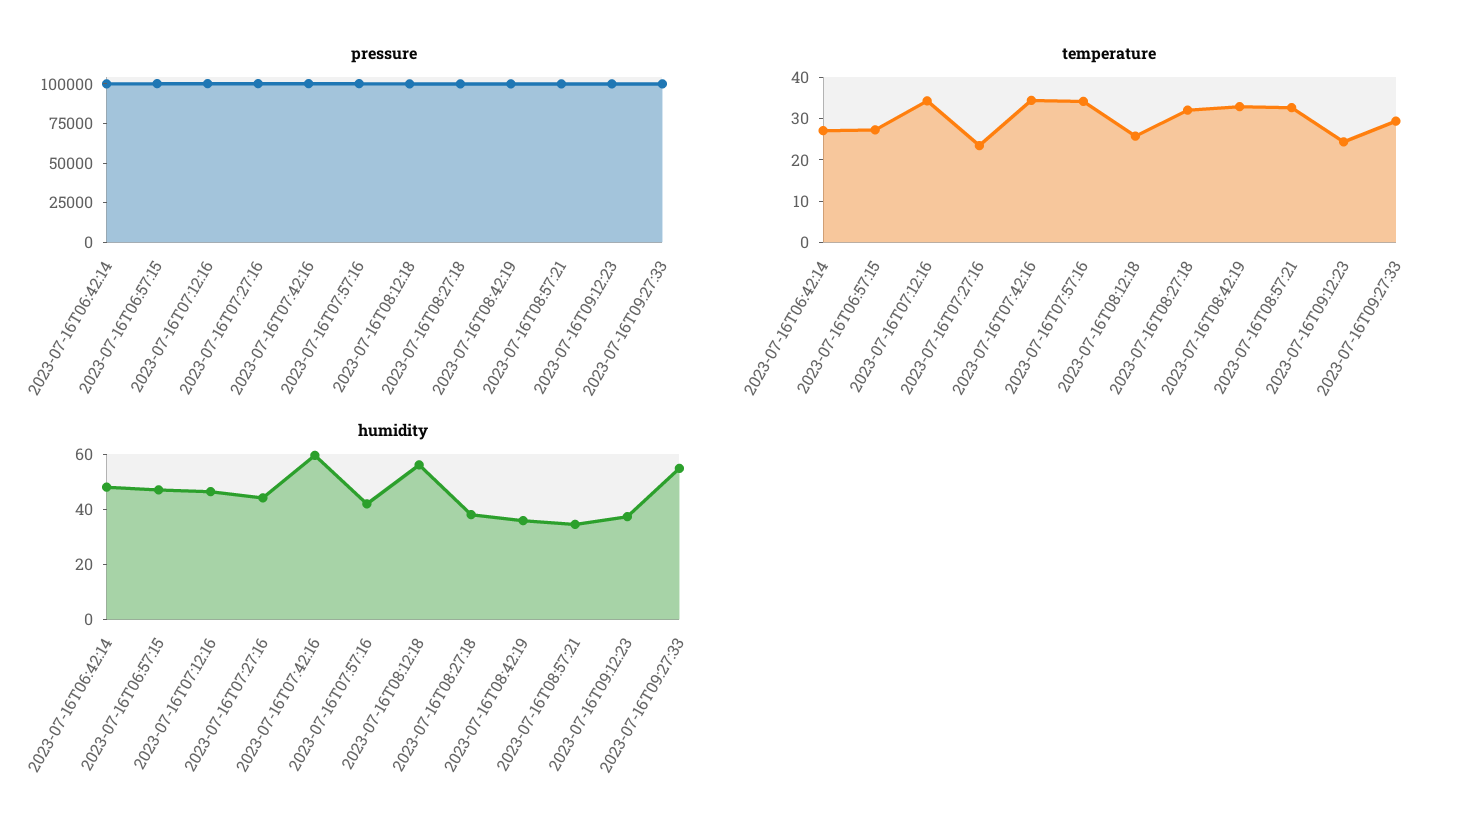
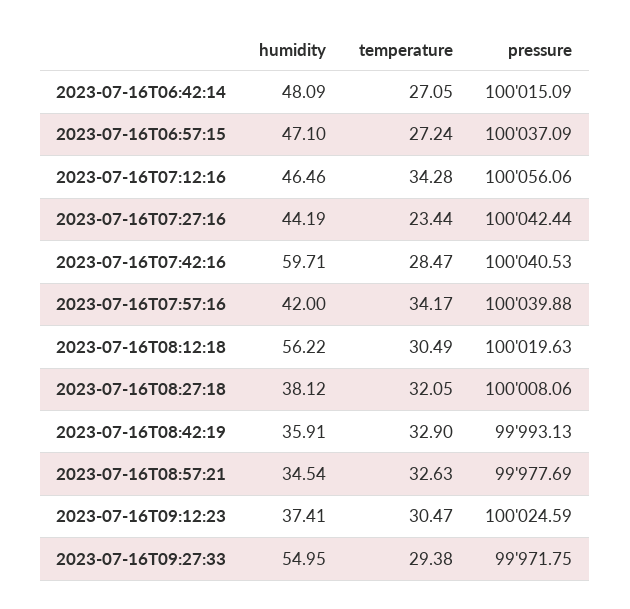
  {
    "pressure": {
      "2023-07-16T06:42:14": 100015.09,
      "2023-07-16T06:57:15": 100037.09,
      "2023-07-16T07:12:16": 100056.06,
      "2023-07-16T07:27:16": 100042.44,
      "2023-07-16T07:42:16": 100040.53,
      "2023-07-16T07:57:16": 100039.88,
      "2023-07-16T08:12:18": 100019.63,
      "2023-07-16T08:27:18": 100008.06,
      "2023-07-16T08:42:19": 99993.13,
      "2023-07-16T08:57:21": 99977.69,
      "2023-07-16T09:12:23": 100024.59,
      "2023-07-16T09:27:33": 99971.75
    },
    "temperature": {
      "2023-07-16T06:42:14": 27.05,
      "2023-07-16T06:57:15": 27.24,
      "2023-07-16T07:12:16": 34.28,
      "2023-07-16T07:27:16": 23.44,
-     "2023-07-16T07:42:16": 34,
+     "2023-07-16T07:42:16": 28.47,
      "2023-07-16T07:57:16": 34.17,
-     "2023-07-16T08:12:18": 26,
+     "2023-07-16T08:12:18": 30.49,
      "2023-07-16T08:27:18": 32.05,
      "2023-07-16T08:42:19": 32.9,
      "2023-07-16T08:57:21": 32.63,
-     "2023-07-16T09:12:23": 24,
+     "2023-07-16T09:12:23": 30.47,
      "2023-07-16T09:27:33": 29.38
    },
    "humidity": {
      "2023-07-16T06:42:14": 48.09,
      "2023-07-16T06:57:15": 47.1,
      "2023-07-16T07:12:16": 46.46,
      "2023-07-16T07:27:16": 44.19,
      "2023-07-16T07:42:16": 59.71,
      "2023-07-16T07:57:16": 42,
      "2023-07-16T08:12:18": 56.22,
      "2023-07-16T08:27:18": 38.12,
      "2023-07-16T08:42:19": 35.91,
      "2023-07-16T08:57:21": 34.54,
      "2023-07-16T09:12:23": 37.41,
      "2023-07-16T09:27:33": 54.95
    }
  }

